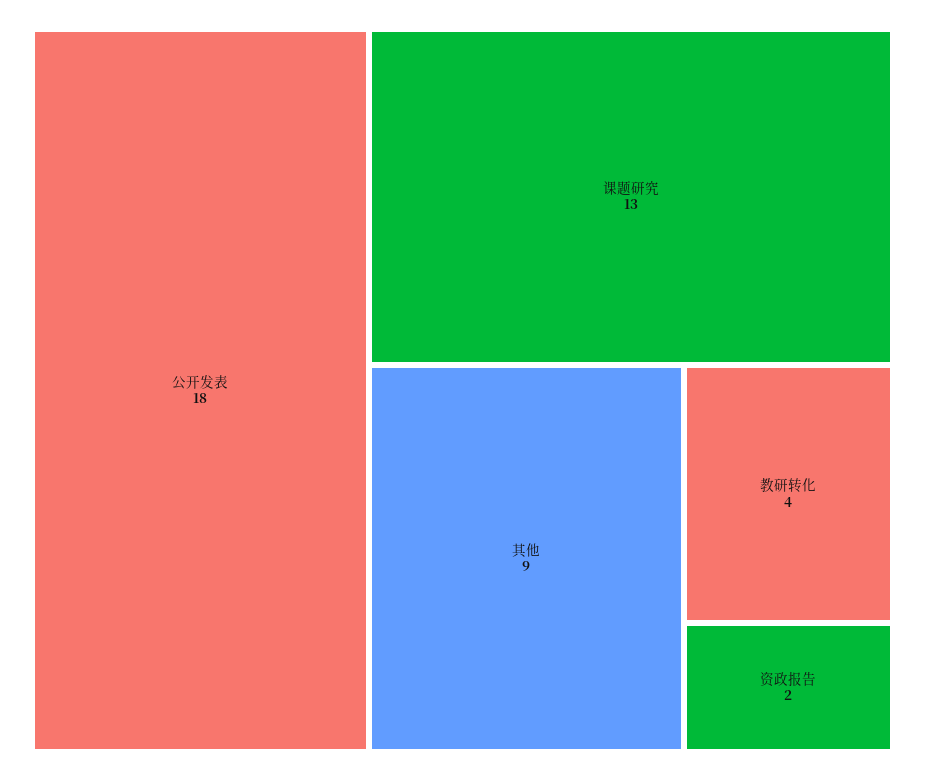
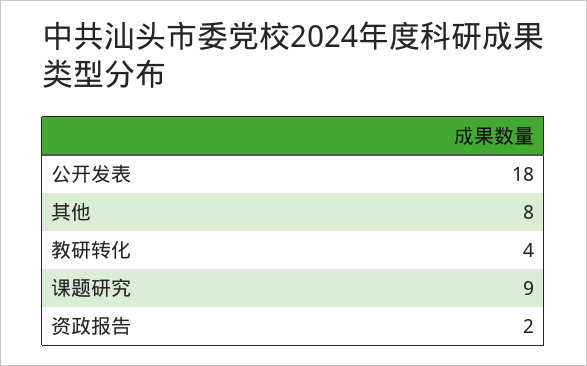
  {
    "公开发表": 18,
-   "课题研究": 13,
+   "课题研究": 9,
-   "其他": 9,
+   "其他": 8,
    "教研转化": 4,
    "资政报告": 2
  }

